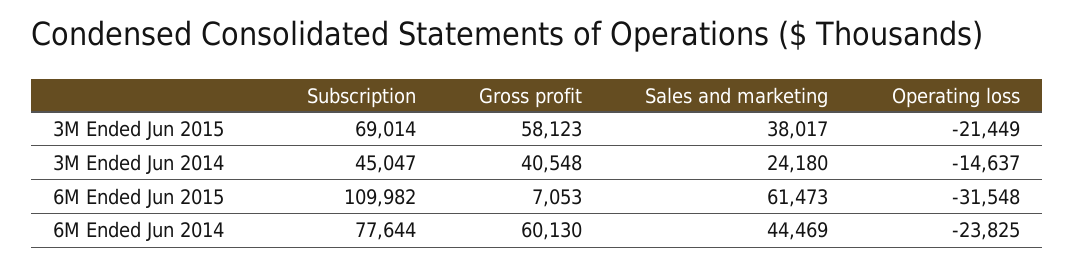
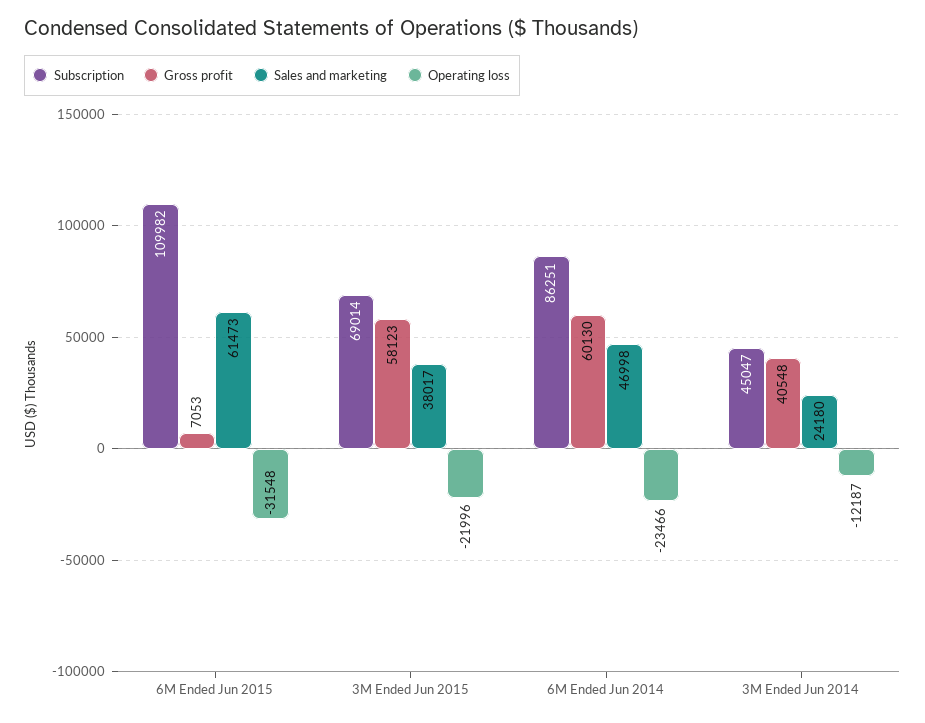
  {
    "Subscription": {
      "3M Ended Jun 2015": 69014,
      "3M Ended Jun 2014": 45047,
      "6M Ended Jun 2015": 109982,
-     "6M Ended Jun 2014": 77644
+     "6M Ended Jun 2014": 86251
    },
    "Gross profit": {
      "3M Ended Jun 2015": 58123,
      "3M Ended Jun 2014": 40548,
      "6M Ended Jun 2015": 7053,
      "6M Ended Jun 2014": 60130
    },
    "Sales and marketing": {
      "3M Ended Jun 2015": 38017,
      "3M Ended Jun 2014": 24180,
      "6M Ended Jun 2015": 61473,
-     "6M Ended Jun 2014": 44469
+     "6M Ended Jun 2014": 46998
    },
    "Operating loss": {
-     "3M Ended Jun 2015": -21449,
+     "3M Ended Jun 2015": -21996,
-     "3M Ended Jun 2014": -14637,
+     "3M Ended Jun 2014": -12187,
      "6M Ended Jun 2015": -31548,
-     "6M Ended Jun 2014": -23825
+     "6M Ended Jun 2014": -23466
    }
  }

